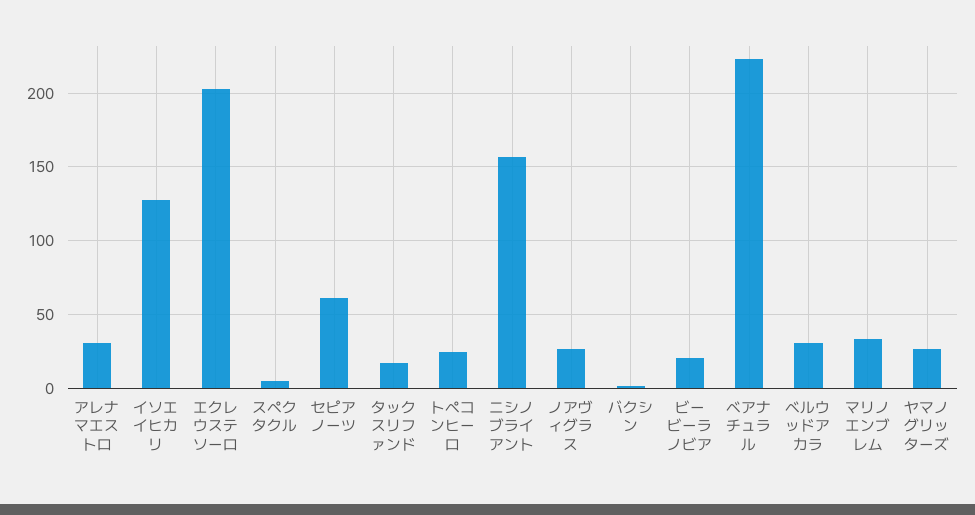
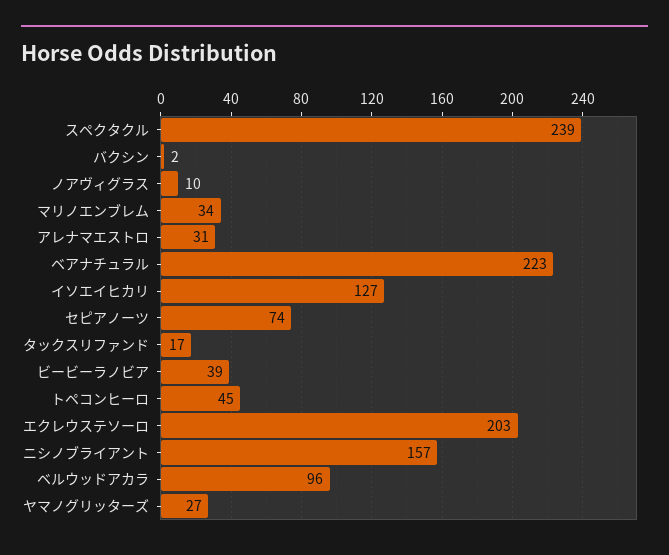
  {
    "アレナマエストロ": 31,
    "イソエイヒカリ": 127,
    "エクレウステソーロ": 203,
-   "スペクタクル": 5,
+   "スペクタクル": 239,
-   "セピアノーツ": 60,
+   "セピアノーツ": 74,
    "タックスリファンド": 17,
-   "トペコンヒーロ": 25,
+   "トペコンヒーロ": 45,
    "ニシノブライアント": 157,
-   "ノアヴィグラス": 25,
+   "ノアヴィグラス": 10,
    "バクシン": 2,
-   "ビービーラノビア": 20,
+   "ビービーラノビア": 39,
    "ベアナチュラル": 223,
-   "ベルウッドアカラ": 30,
+   "ベルウッドアカラ": 96,
    "マリノエンブレム": 34,
    "ヤマノグリッターズ": 27
  }

